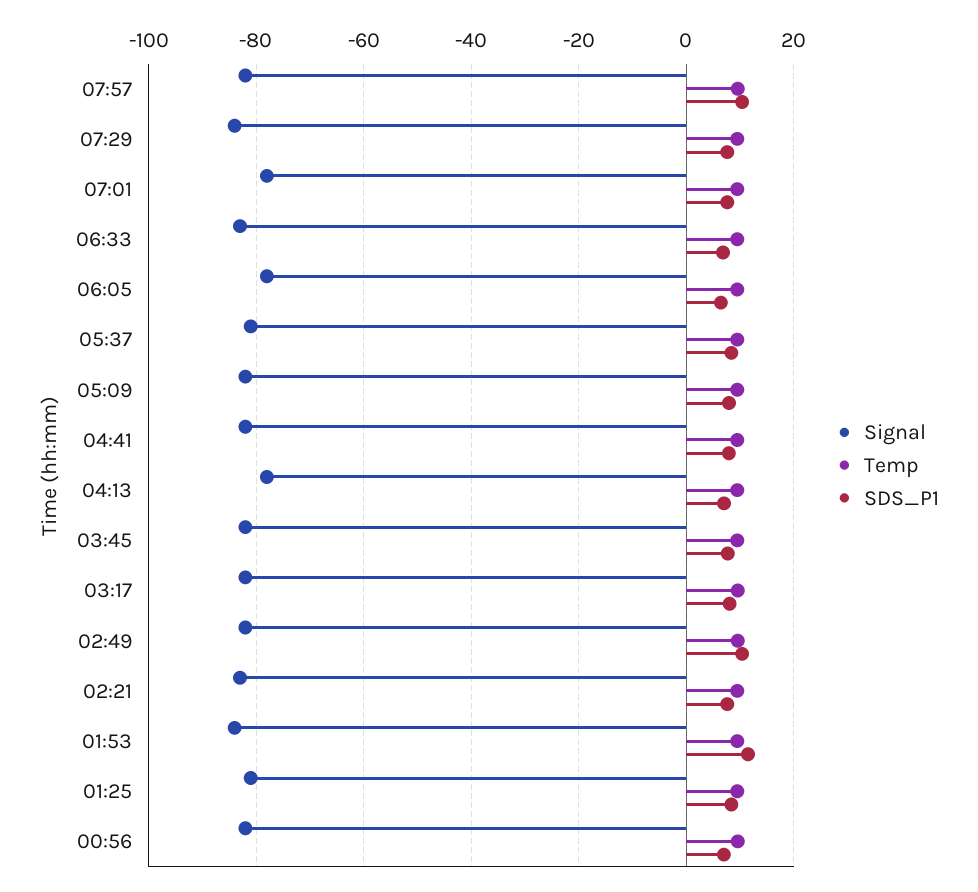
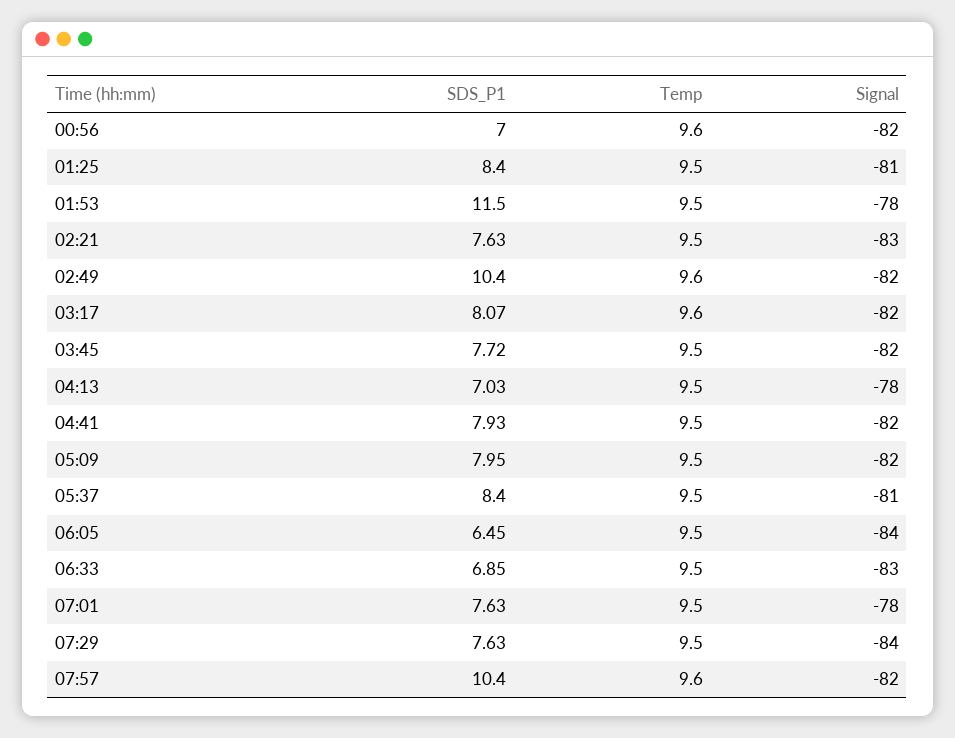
  {
    "Signal": {
      "07:57": -82,
      "07:29": -84,
      "07:01": -78,
      "06:33": -83,
-     "06:05": -78,
+     "06:05": -84,
      "05:37": -81,
      "05:09": -82,
      "04:41": -82,
      "04:13": -78,
      "03:45": -82,
      "03:17": -82,
      "02:49": -82,
      "02:21": -83,
-     "01:53": -84,
+     "01:53": -78,
      "01:25": -81,
      "00:56": -82
    },
    "Temp": {
      "07:57": 9.6,
      "07:29": 9.5,
      "07:01": 9.5,
      "06:33": 9.5,
      "06:05": 9.5,
      "05:37": 9.5,
      "05:09": 9.5,
      "04:41": 9.5,
      "04:13": 9.5,
      "03:45": 9.5,
      "03:17": 9.6,
      "02:49": 9.6,
      "02:21": 9.5,
      "01:53": 9.5,
      "01:25": 9.5,
      "00:56": 9.6
    },
    "SDS_P1": {
      "07:57": 10.4,
      "07:29": 7.63,
      "07:01": 7.63,
      "06:33": 6.85,
      "06:05": 6.45,
      "05:37": 8.4,
      "05:09": 7.95,
      "04:41": 7.93,
      "04:13": 7.03,
      "03:45": 7.72,
      "03:17": 8.07,
      "02:49": 10.4,
      "02:21": 7.63,
      "01:53": 11.5,
      "01:25": 8.4,
      "00:56": 7
    }
  }

